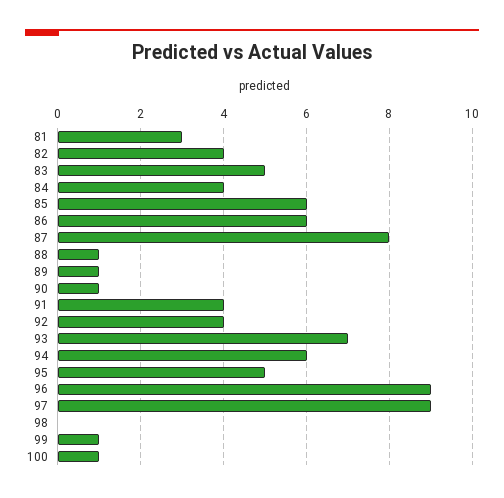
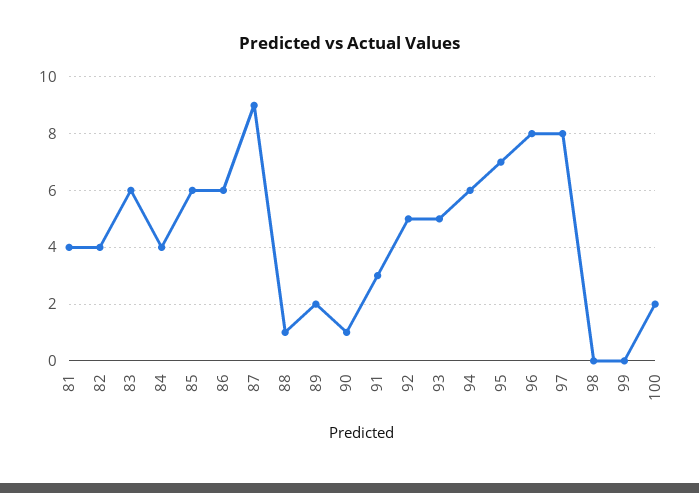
  {
-   "81": 3,
+   "81": 4,
    "82": 4,
-   "83": 5,
+   "83": 6,
    "84": 4,
    "85": 6,
    "86": 6,
-   "87": 8,
+   "87": 9,
    "88": 1,
-   "89": 1,
+   "89": 2,
    "90": 1,
-   "91": 4,
+   "91": 3,
-   "92": 4,
+   "92": 5,
-   "93": 7,
+   "93": 5,
    "94": 6,
-   "95": 5,
+   "95": 7,
-   "96": 9,
+   "96": 8,
-   "97": 9,
+   "97": 8,
    "98": 0,
-   "99": 1,
+   "99": 0,
-   "100": 1
+   "100": 2
  }

